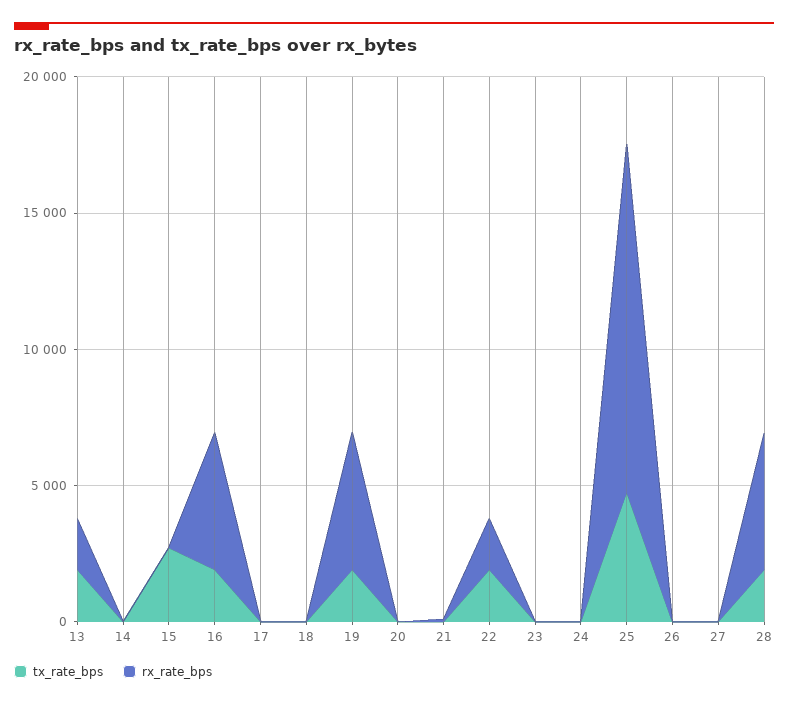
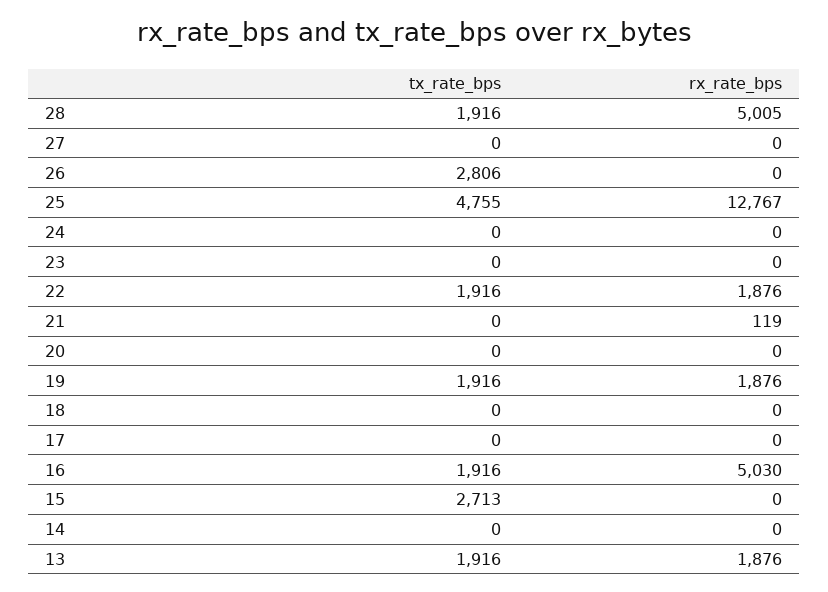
  {
    "tx_rate_bps": {
      "13": 1916,
      "14": 0,
      "15": 2713,
      "16": 1916,
      "17": 0,
      "18": 0,
      "19": 1916,
      "20": 0,
      "21": 0,
      "22": 1916,
      "23": 0,
      "24": 0,
      "25": 4755,
-     "26": 0,
+     "26": 2806,
      "27": 0,
      "28": 1916
    },
    "rx_rate_bps": {
      "13": 1876,
      "14": 0,
      "15": 0,
      "16": 5030,
      "17": 0,
      "18": 0,
-     "19": 5000,
+     "19": 1876,
      "20": 0,
      "21": 119,
      "22": 1876,
      "23": 0,
      "24": 0,
      "25": 12767,
      "26": 0,
      "27": 0,
      "28": 5005
    }
  }

